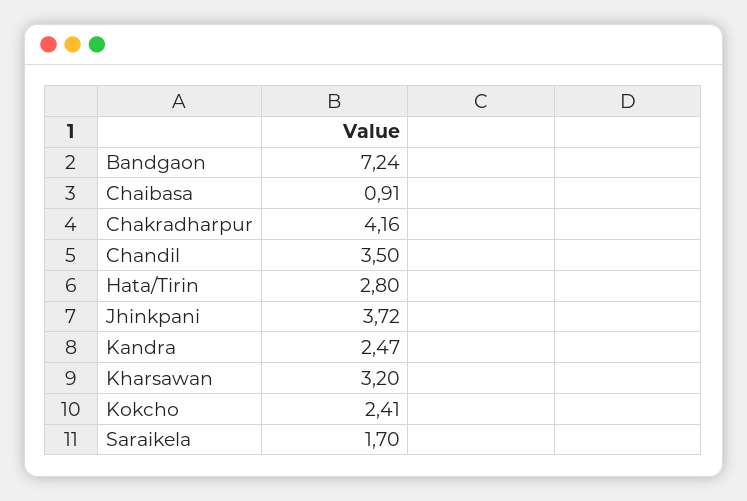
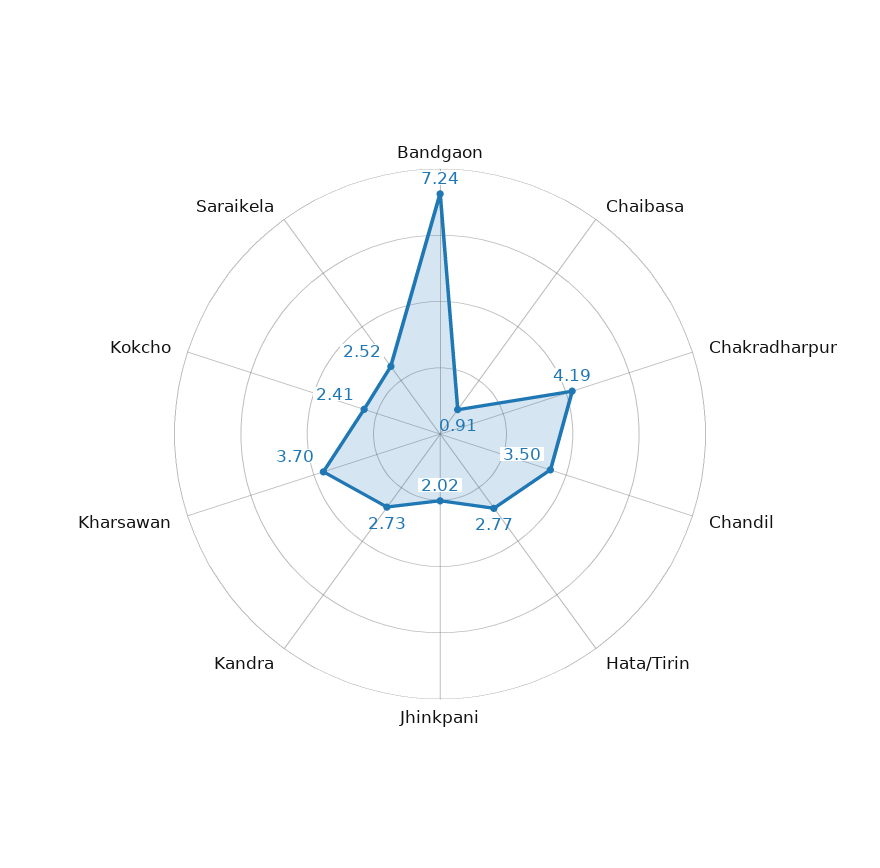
  {
    "Bandgaon": 7.24,
    "Chaibasa": 0.91,
-   "Chakradharpur": 4.16,
+   "Chakradharpur": 4.19,
    "Chandil": 3.5,
-   "Hata/Tirin": 2.8,
+   "Hata/Tirin": 2.77,
-   "Jhinkpani": 3.72,
+   "Jhinkpani": 2.02,
-   "Kandra": 2.47,
+   "Kandra": 2.73,
-   "Kharsawan": 3.2,
+   "Kharsawan": 3.7,
    "Kokcho": 2.41,
-   "Saraikela": 1.7
+   "Saraikela": 2.52
  }

